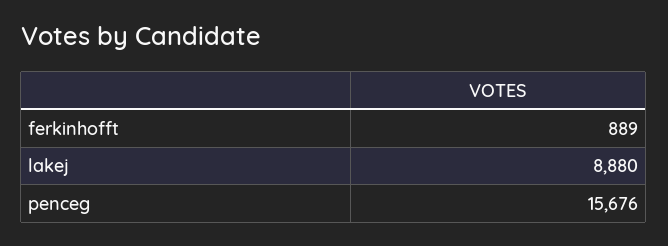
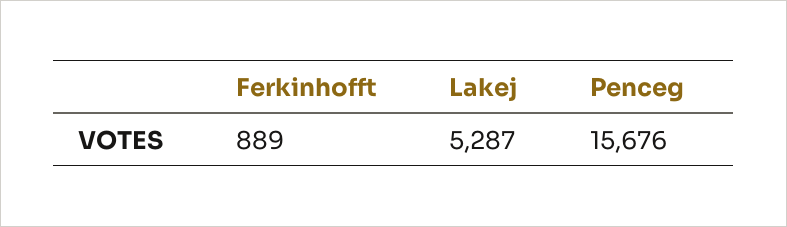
  {
    "ferkinhofft": 889,
-   "lakej": 8880,
+   "lakej": 5287,
    "penceg": 15676
  }

